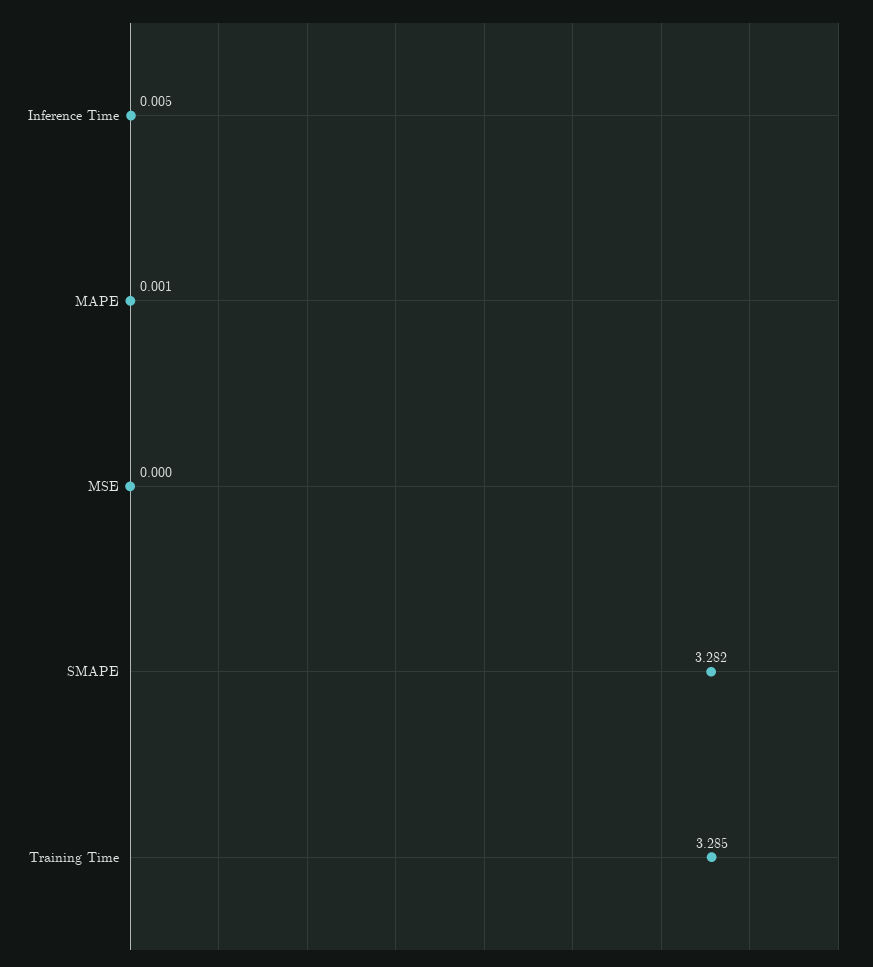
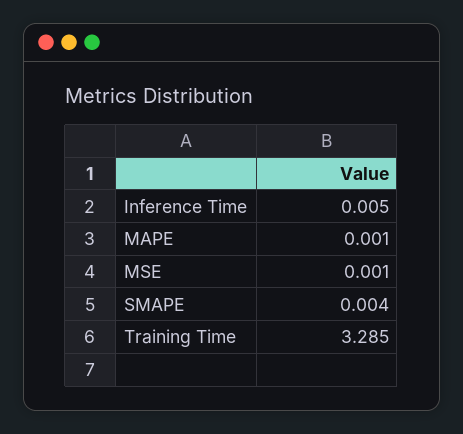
  {
    "Inference Time": 0.005,
    "MAPE": 0.001,
-   "MSE": 0,
+   "MSE": 0.001,
-   "SMAPE": 3.282,
+   "SMAPE": 0.004,
    "Training Time": 3.285
  }

